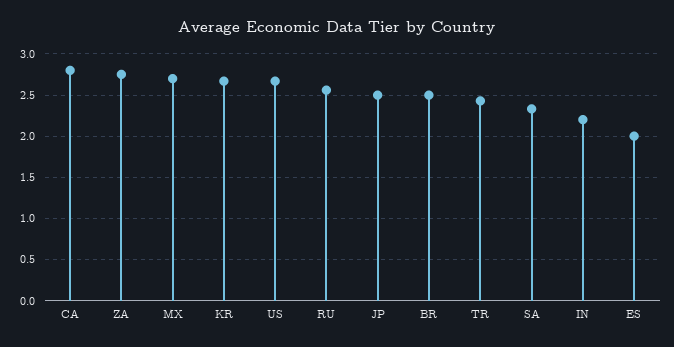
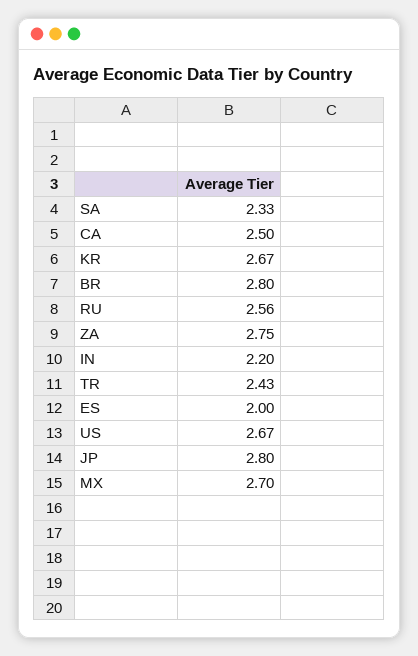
  {
-   "CA": 2.8,
+   "CA": 2.5,
    "ZA": 2.75,
    "MX": 2.7,
    "KR": 2.67,
    "US": 2.67,
    "RU": 2.56,
-   "JP": 2.5,
+   "JP": 2.8,
-   "BR": 2.5,
+   "BR": 2.8,
    "TR": 2.43,
    "SA": 2.33,
    "IN": 2.2,
    "ES": 2
  }

